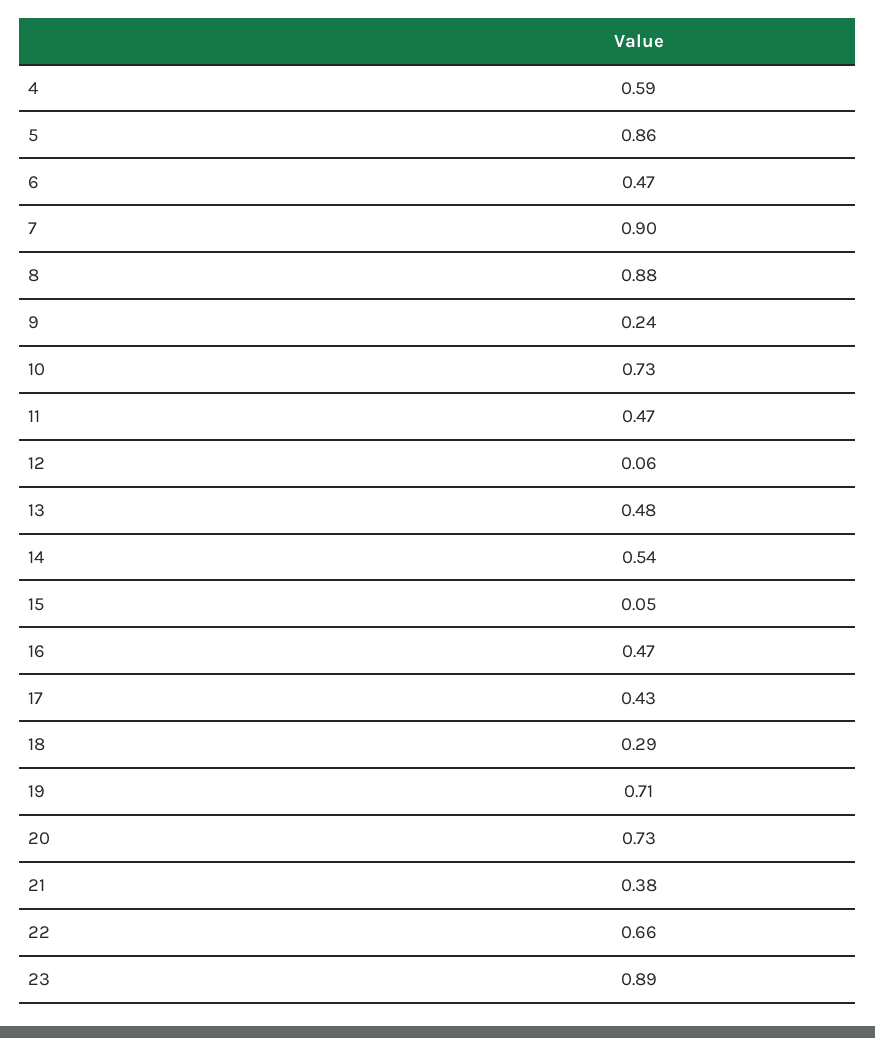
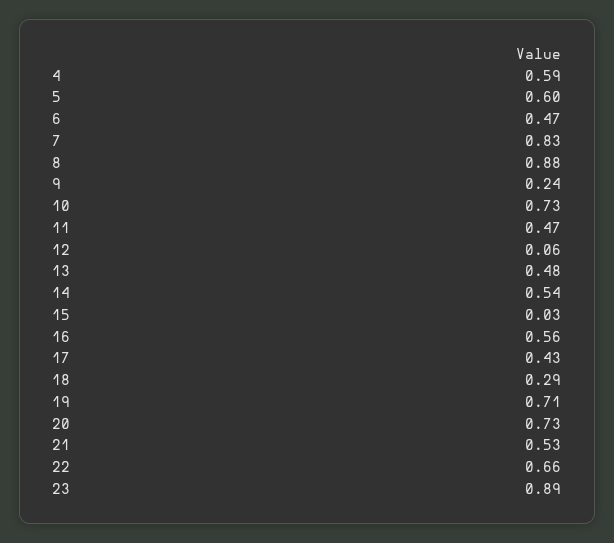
  {
    "4": 0.59,
-   "5": 0.86,
+   "5": 0.6,
    "6": 0.47,
-   "7": 0.9,
+   "7": 0.83,
    "8": 0.88,
    "9": 0.24,
    "10": 0.73,
    "11": 0.47,
    "12": 0.06,
    "13": 0.48,
    "14": 0.54,
-   "15": 0.05,
+   "15": 0.03,
-   "16": 0.47,
+   "16": 0.56,
    "17": 0.43,
    "18": 0.29,
    "19": 0.71,
    "20": 0.73,
-   "21": 0.38,
+   "21": 0.53,
    "22": 0.66,
    "23": 0.89
  }

